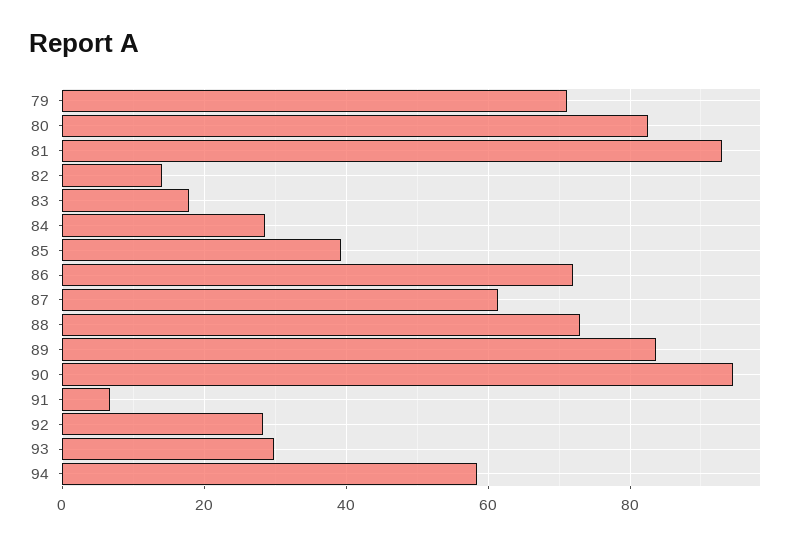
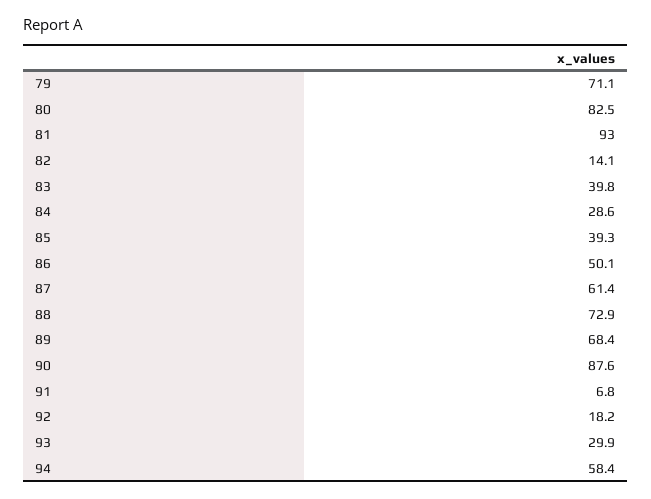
  {
    "79": 71.1,
    "80": 82.5,
    "81": 93,
    "82": 14.1,
-   "83": 18,
+   "83": 39.8,
    "84": 28.6,
    "85": 39.3,
-   "86": 72,
+   "86": 50.1,
    "87": 61.4,
    "88": 72.9,
-   "89": 84,
+   "89": 68.4,
-   "90": 94,
+   "90": 87.6,
    "91": 6.8,
-   "92": 28,
+   "92": 18.2,
    "93": 29.9,
    "94": 58.4
  }

